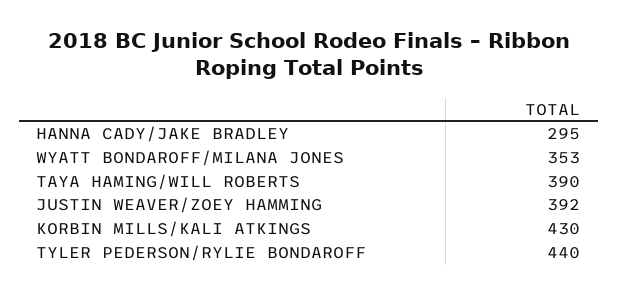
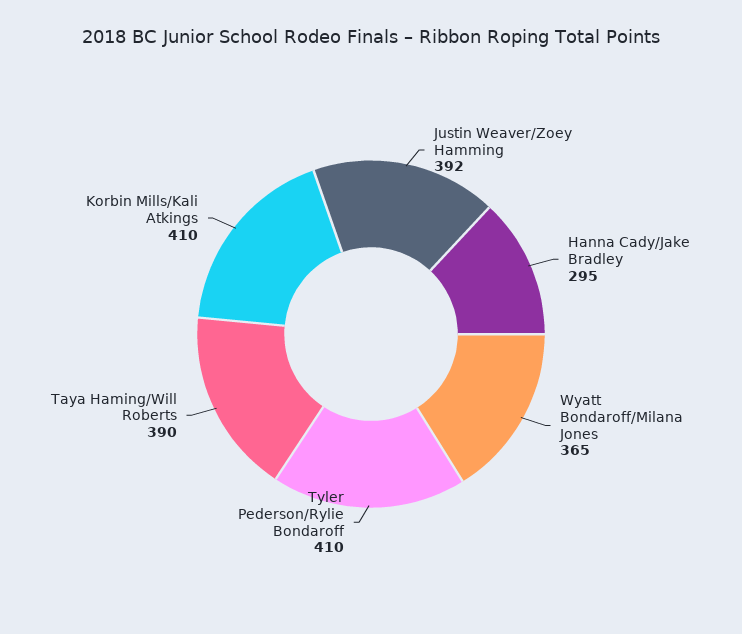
  {
    "HANNA CADY/JAKE BRADLEY": 295,
-   "WYATT BONDAROFF/MILANA JONES": 353,
+   "WYATT BONDAROFF/MILANA JONES": 365,
    "TAYA HAMING/WILL ROBERTS": 390,
    "JUSTIN WEAVER/ZOEY HAMMING": 392,
-   "KORBIN MILLS/KALI ATKINGS": 430,
+   "KORBIN MILLS/KALI ATKINGS": 410,
-   "TYLER PEDERSON/RYLIE BONDAROFF": 440
+   "TYLER PEDERSON/RYLIE BONDAROFF": 410
  }

